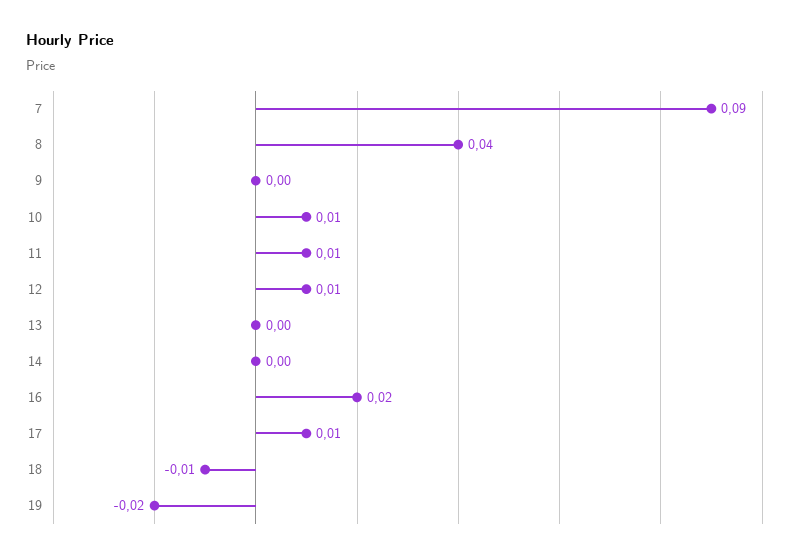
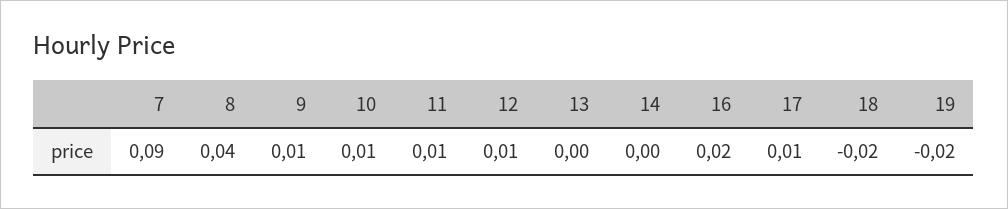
  {
    "7": 0.09,
    "8": 0.04,
-   "9": 0,
+   "9": 0.01,
    "10": 0.01,
    "11": 0.01,
    "12": 0.01,
    "13": 0,
    "14": 0,
    "16": 0.02,
    "17": 0.01,
-   "18": -0.01,
+   "18": -0.02,
    "19": -0.02
  }

